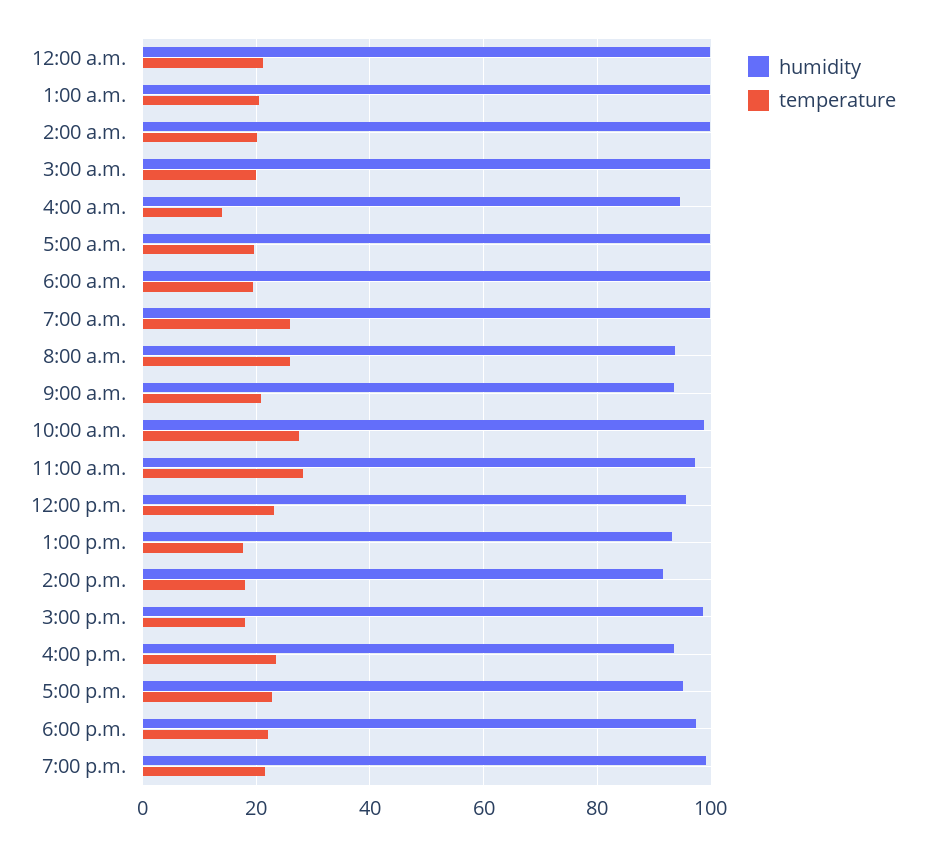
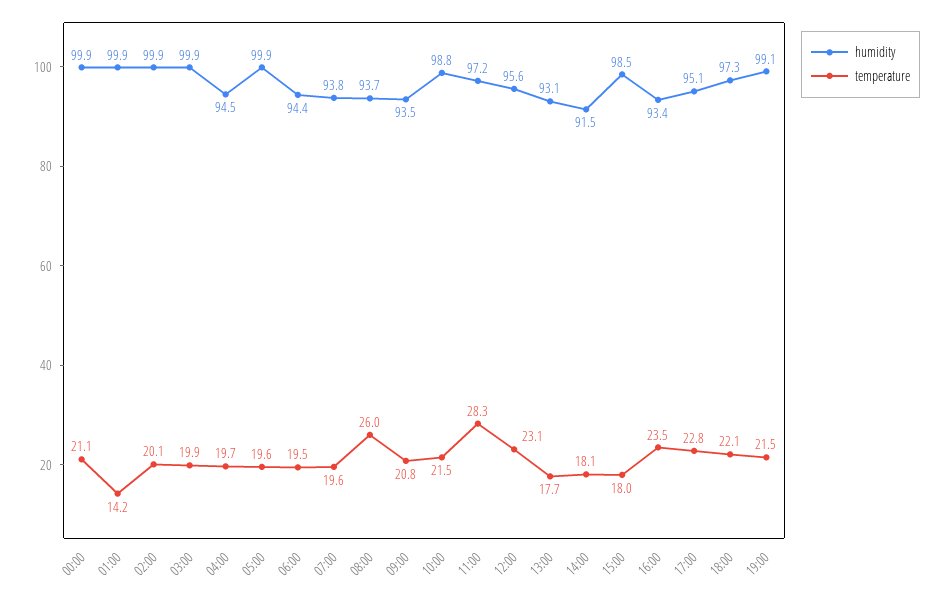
  {
    "humidity": {
      "12:00 a.m.": 99.9,
      "1:00 a.m.": 99.9,
      "2:00 a.m.": 99.9,
      "3:00 a.m.": 99.9,
      "4:00 a.m.": 94.5,
      "5:00 a.m.": 99.9,
-     "6:00 a.m.": 100,
+     "6:00 a.m.": 94.4,
-     "7:00 a.m.": 100,
+     "7:00 a.m.": 93.8,
      "8:00 a.m.": 93.7,
      "9:00 a.m.": 93.5,
      "10:00 a.m.": 98.8,
      "11:00 a.m.": 97.2,
      "12:00 p.m.": 95.6,
      "1:00 p.m.": 93.1,
      "2:00 p.m.": 91.5,
      "3:00 p.m.": 98.5,
      "4:00 p.m.": 93.4,
      "5:00 p.m.": 95.1,
      "6:00 p.m.": 97.3,
      "7:00 p.m.": 99.1
    },
    "temperature": {
      "12:00 a.m.": 21.1,
-     "1:00 a.m.": 20,
+     "1:00 a.m.": 14.2,
      "2:00 a.m.": 20.1,
      "3:00 a.m.": 19.9,
-     "4:00 a.m.": 14,
+     "4:00 a.m.": 19.7,
      "5:00 a.m.": 19.6,
      "6:00 a.m.": 19.5,
-     "7:00 a.m.": 26,
+     "7:00 a.m.": 19.6,
      "8:00 a.m.": 26,
      "9:00 a.m.": 20.8,
-     "10:00 a.m.": 28,
+     "10:00 a.m.": 21.5,
      "11:00 a.m.": 28.3,
      "12:00 p.m.": 23.1,
      "1:00 p.m.": 17.7,
      "2:00 p.m.": 18.1,
      "3:00 p.m.": 18,
      "4:00 p.m.": 23.5,
      "5:00 p.m.": 22.8,
      "6:00 p.m.": 22.1,
      "7:00 p.m.": 21.5
    }
  }

